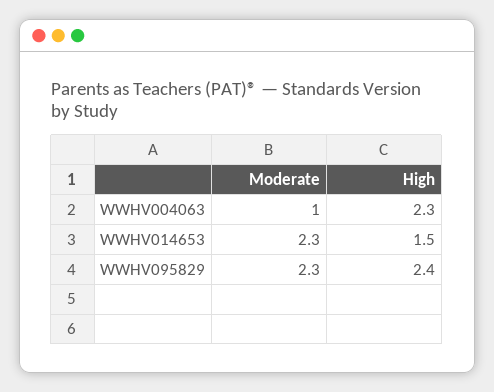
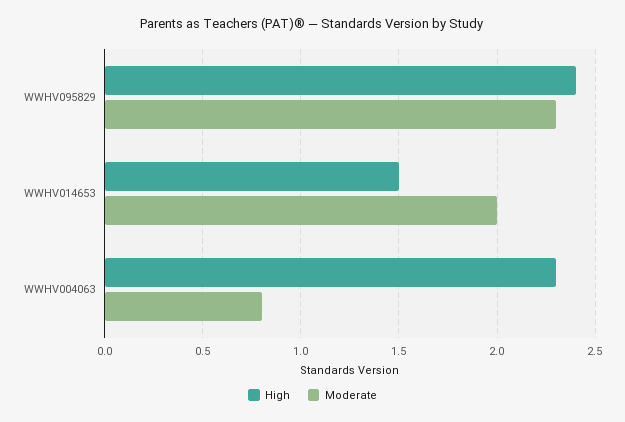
  {
    "Moderate": {
-     "WWHV004063": 1,
+     "WWHV004063": 0.8,
-     "WWHV014653": 2.3,
+     "WWHV014653": 2,
      "WWHV095829": 2.3
    },
    "High": {
      "WWHV004063": 2.3,
      "WWHV014653": 1.5,
      "WWHV095829": 2.4
    }
  }

